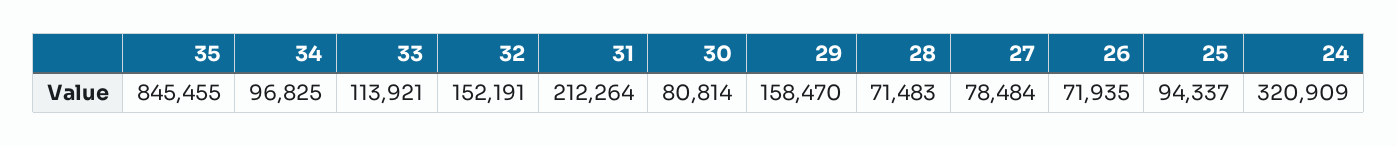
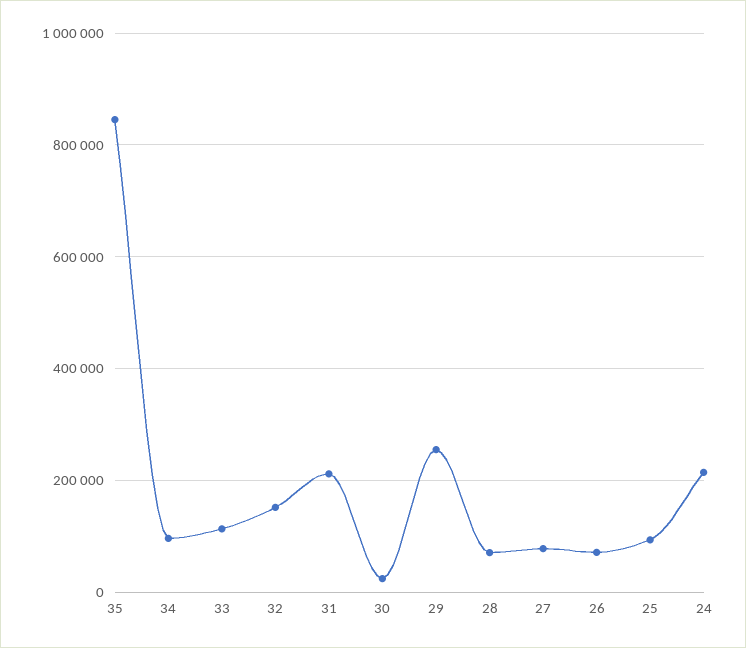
  {
    "35": 845455,
    "34": 96825,
    "33": 113921,
    "32": 152191,
    "31": 212264,
-   "30": 80814,
+   "30": 20000,
-   "29": 158470,
+   "29": 260000,
    "28": 71483,
    "27": 78484,
    "26": 71935,
    "25": 94337,
-   "24": 320909
+   "24": 220000
  }

